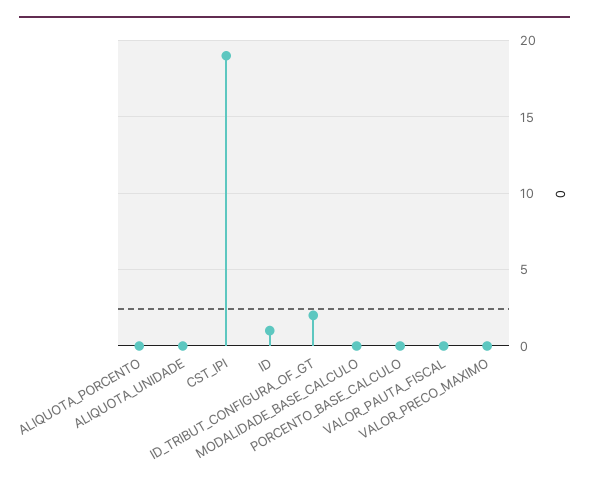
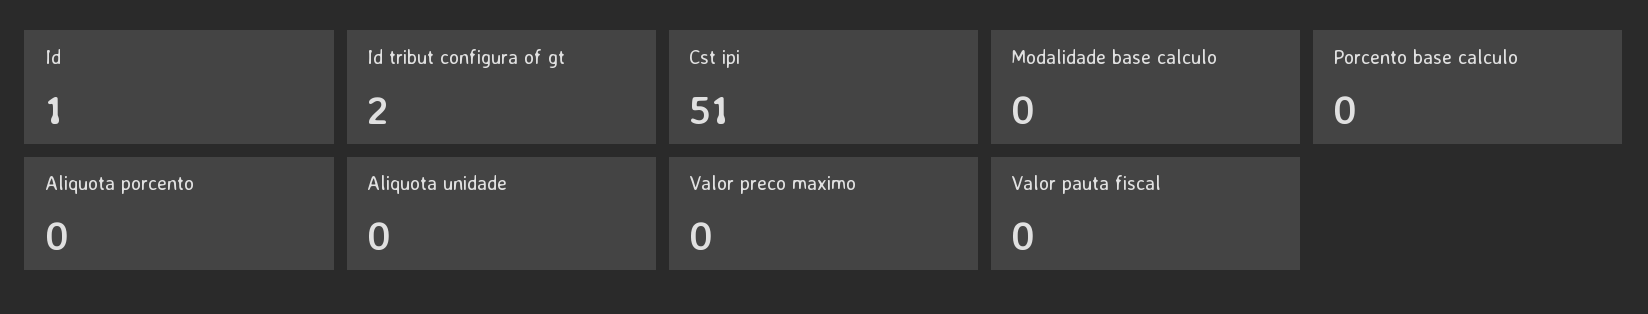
  {
    "ALIQUOTA_PORCENTO": 0,
    "ALIQUOTA_UNIDADE": 0,
-   "CST_IPI": 19,
+   "CST_IPI": 51,
    "ID": 1,
    "ID_TRIBUT_CONFIGURA_OF_GT": 2,
    "MODALIDADE_BASE_CALCULO": 0,
    "PORCENTO_BASE_CALCULO": 0,
    "VALOR_PAUTA_FISCAL": 0,
    "VALOR_PRECO_MAXIMO": 0
  }

